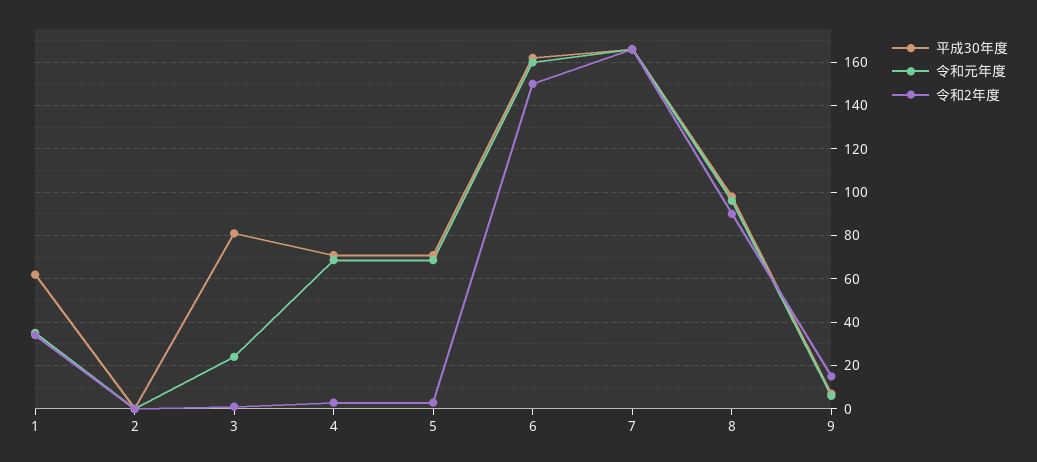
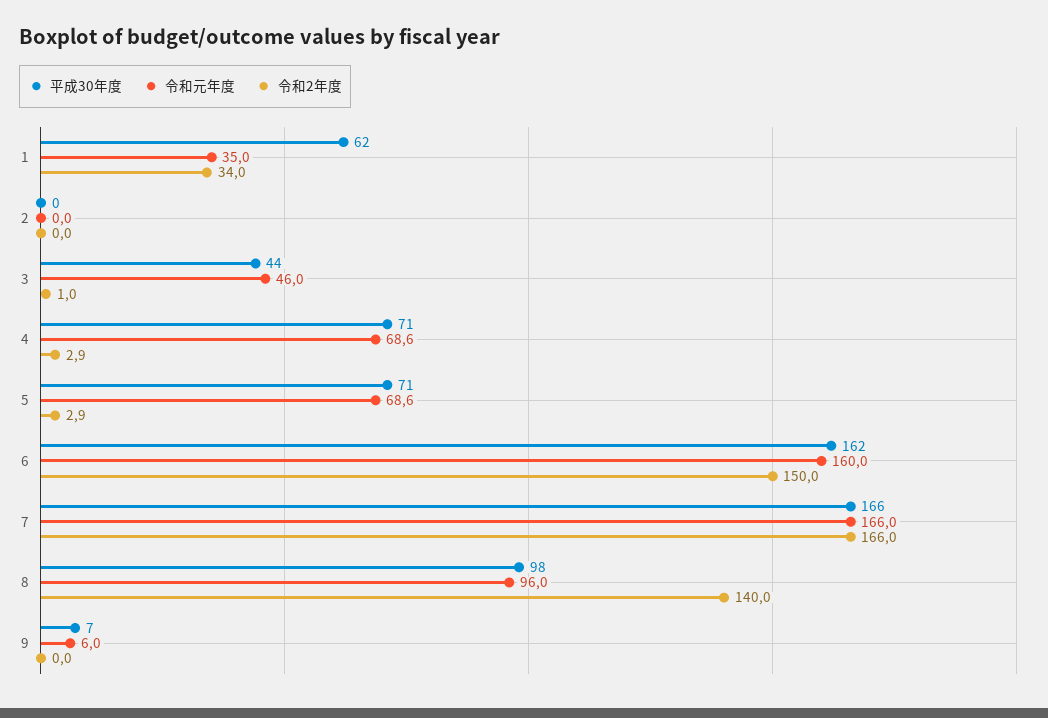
  {
    "平成30年度": {
      "1": 62,
      "2": 0,
-     "3": 80,
+     "3": 44,
      "4": 71,
      "5": 71,
      "6": 162,
      "7": 166,
      "8": 98,
      "9": 7
    },
    "令和元年度": {
      "1": 35,
      "2": 0,
-     "3": 25,
+     "3": 46,
      "4": 68.6,
      "5": 68.6,
      "6": 160,
      "7": 166,
      "8": 96,
      "9": 6
    },
    "令和2年度": {
      "1": 34,
      "2": 0,
      "3": 1,
      "4": 2.9,
      "5": 2.9,
      "6": 150,
      "7": 166,
-     "8": 90,
+     "8": 140,
-     "9": 15
+     "9": 0
    }
  }

